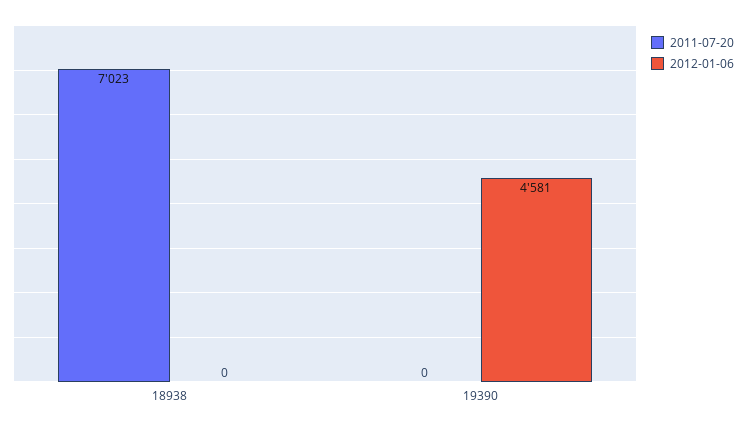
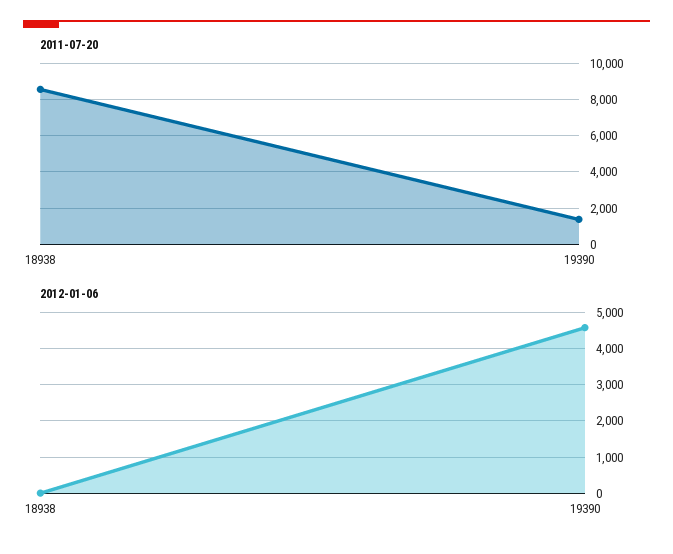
  {
    "2011-07-20": {
-     "18938": 7023,
+     "18938": 8500,
-     "19390": 0
+     "19390": 1500
    },
    "2012-01-06": {
      "18938": 0,
      "19390": 4581
    }
  }

